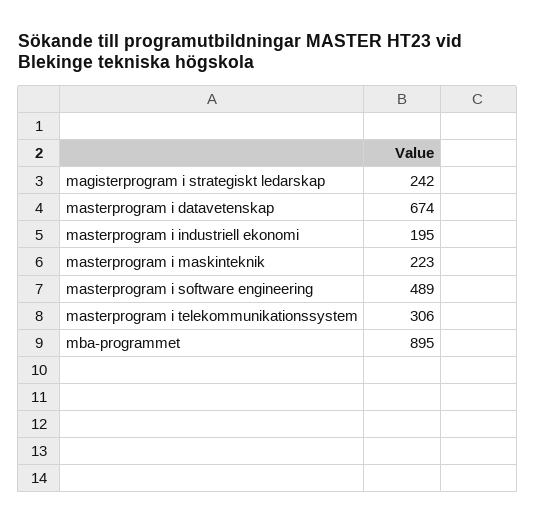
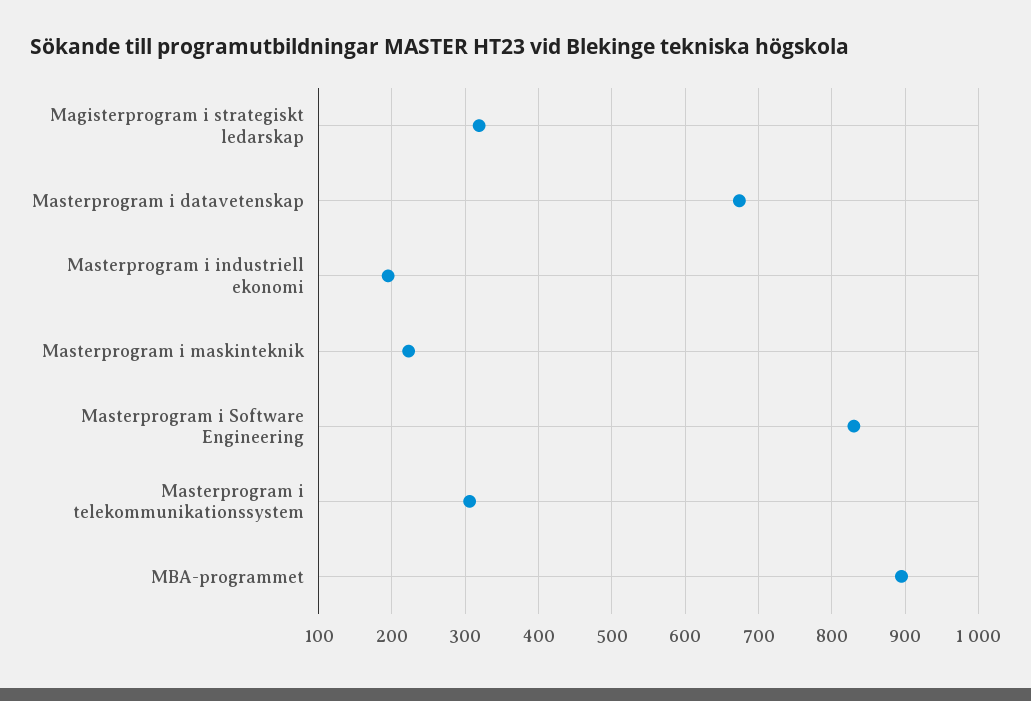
  {
-   "magisterprogram i strategiskt ledarskap": 242,
+   "magisterprogram i strategiskt ledarskap": 320,
    "masterprogram i datavetenskap": 674,
    "masterprogram i industriell ekonomi": 195,
    "masterprogram i maskinteknik": 223,
-   "masterprogram i software engineering": 489,
+   "masterprogram i software engineering": 830,
    "masterprogram i telekommunikationssystem": 306,
    "mba-programmet": 895
  }

